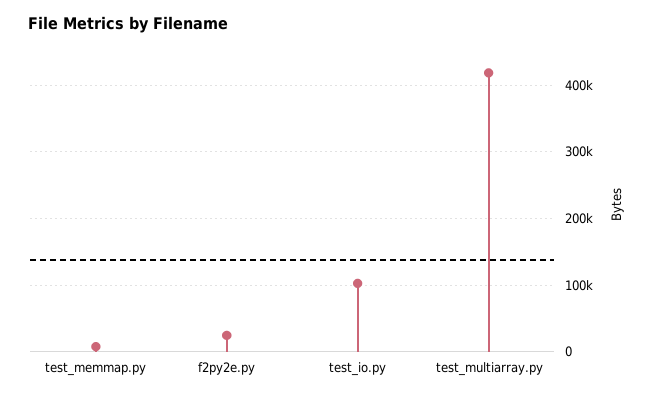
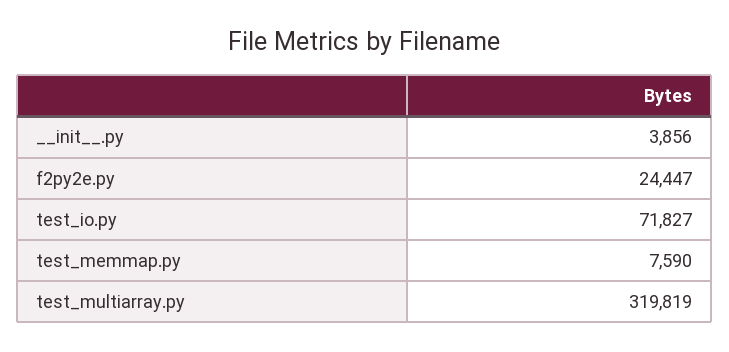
  {
    "test_memmap.py": 7590,
    "f2py2e.py": 24447,
-   "test_io.py": 100000,
+   "test_io.py": 71827,
-   "test_multiarray.py": 420000
+   "test_multiarray.py": 319819,
+   "__init__.py": 3856
  }

